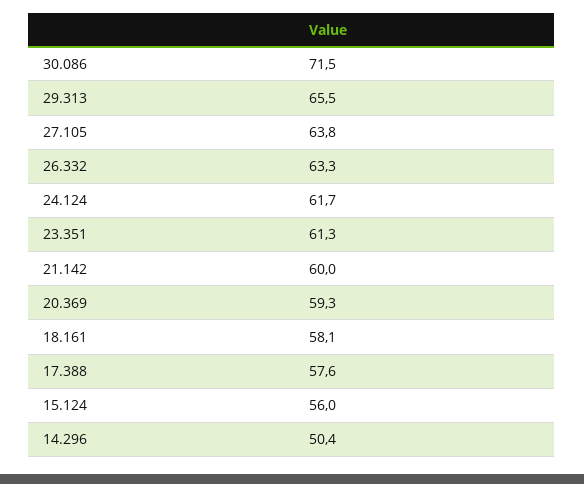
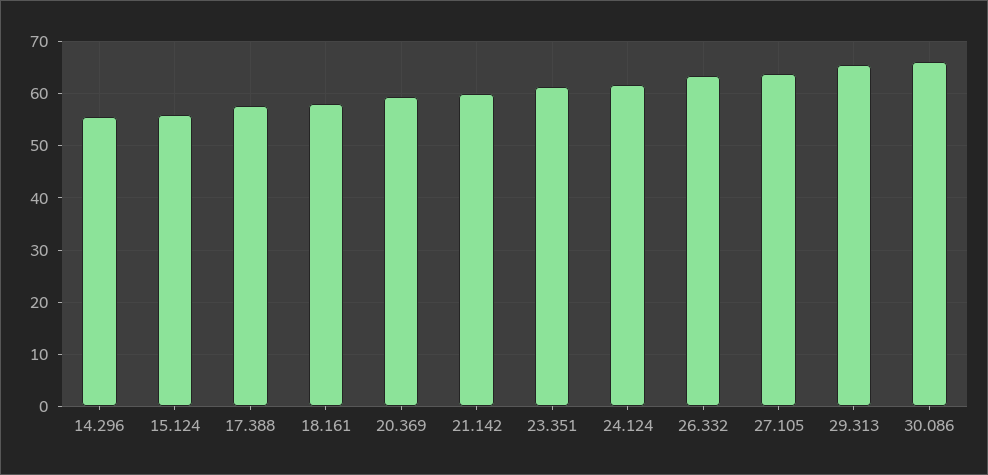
  {
-   "30.086": 71.5,
+   "30.086": 66,
    "29.313": 65.5,
    "27.105": 63.8,
    "26.332": 63.3,
    "24.124": 61.7,
    "23.351": 61.3,
    "21.142": 60,
    "20.369": 59.3,
    "18.161": 58.1,
    "17.388": 57.6,
    "15.124": 56,
-   "14.296": 50.4
+   "14.296": 56
  }

